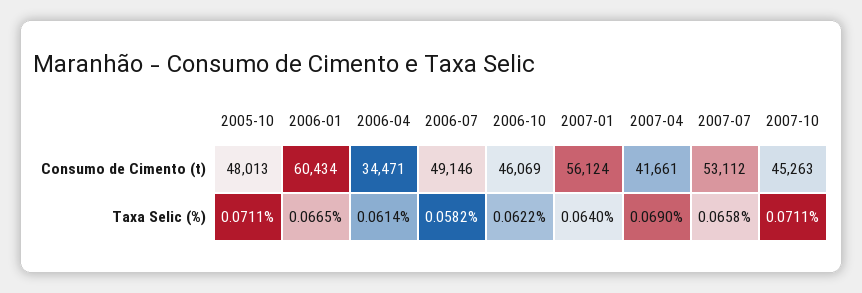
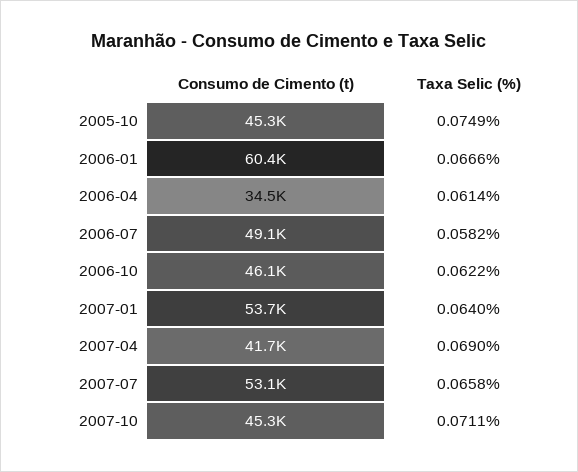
  {
    "2005-10": {
-     "Consumo de Cimento (t)": 48013,
+     "Consumo de Cimento (t)": 45300,
-     "Taxa Selic (%)": 0.0711
+     "Taxa Selic (%)": 0.0749
    },
    "2006-01": {
      "Consumo de Cimento (t)": 60434,
-     "Taxa Selic (%)": 0.0665
+     "Taxa Selic (%)": 0.0666
    },
    "2006-04": {
      "Consumo de Cimento (t)": 34471,
      "Taxa Selic (%)": 0.0614
    },
    "2006-07": {
      "Consumo de Cimento (t)": 49146,
      "Taxa Selic (%)": 0.0582
    },
    "2006-10": {
      "Consumo de Cimento (t)": 46069,
      "Taxa Selic (%)": 0.0622
    },
    "2007-01": {
-     "Consumo de Cimento (t)": 56124,
+     "Consumo de Cimento (t)": 53700,
      "Taxa Selic (%)": 0.064
    },
    "2007-04": {
      "Consumo de Cimento (t)": 41661,
      "Taxa Selic (%)": 0.069
    },
    "2007-07": {
      "Consumo de Cimento (t)": 53112,
      "Taxa Selic (%)": 0.0658
    },
    "2007-10": {
      "Consumo de Cimento (t)": 45263,
      "Taxa Selic (%)": 0.0711
    }
  }

